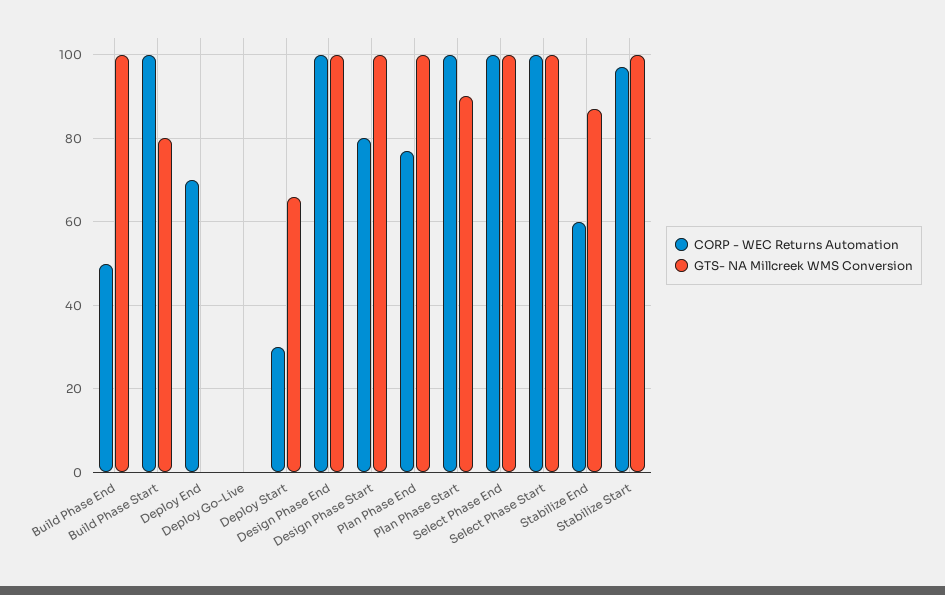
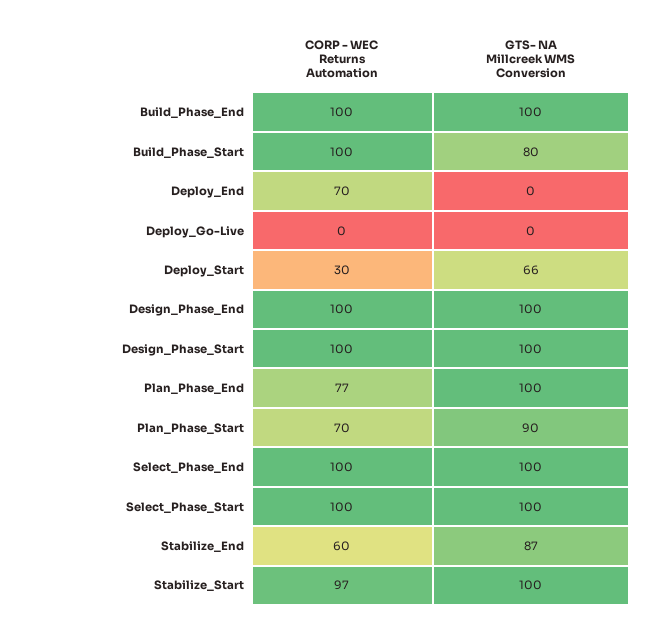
  {
    "CORP - WEC Returns Automation": {
-     "Build Phase End": 50,
+     "Build Phase End": 100,
      "Build Phase Start": 100,
      "Deploy End": 70,
      "Deploy Go-Live": 0,
      "Deploy Start": 30,
      "Design Phase End": 100,
-     "Design Phase Start": 80,
+     "Design Phase Start": 100,
      "Plan Phase End": 77,
-     "Plan Phase Start": 100,
+     "Plan Phase Start": 70,
      "Select Phase End": 100,
      "Select Phase Start": 100,
      "Stabilize End": 60,
      "Stabilize Start": 97
    },
    "GTS- NA Millcreek WMS Conversion": {
      "Build Phase End": 100,
      "Build Phase Start": 80,
      "Deploy End": 0,
      "Deploy Go-Live": 0,
      "Deploy Start": 66,
      "Design Phase End": 100,
      "Design Phase Start": 100,
      "Plan Phase End": 100,
      "Plan Phase Start": 90,
      "Select Phase End": 100,
      "Select Phase Start": 100,
      "Stabilize End": 87,
      "Stabilize Start": 100
    }
  }

